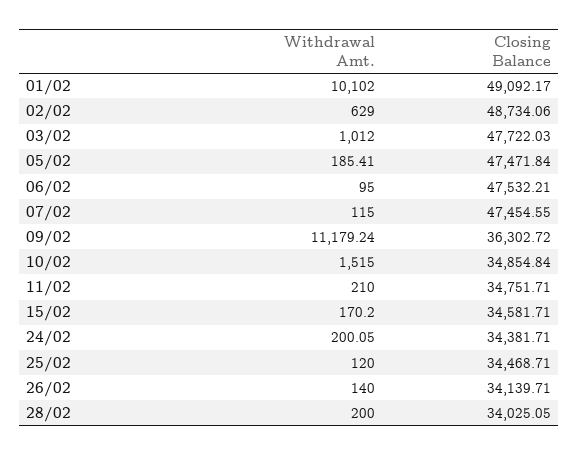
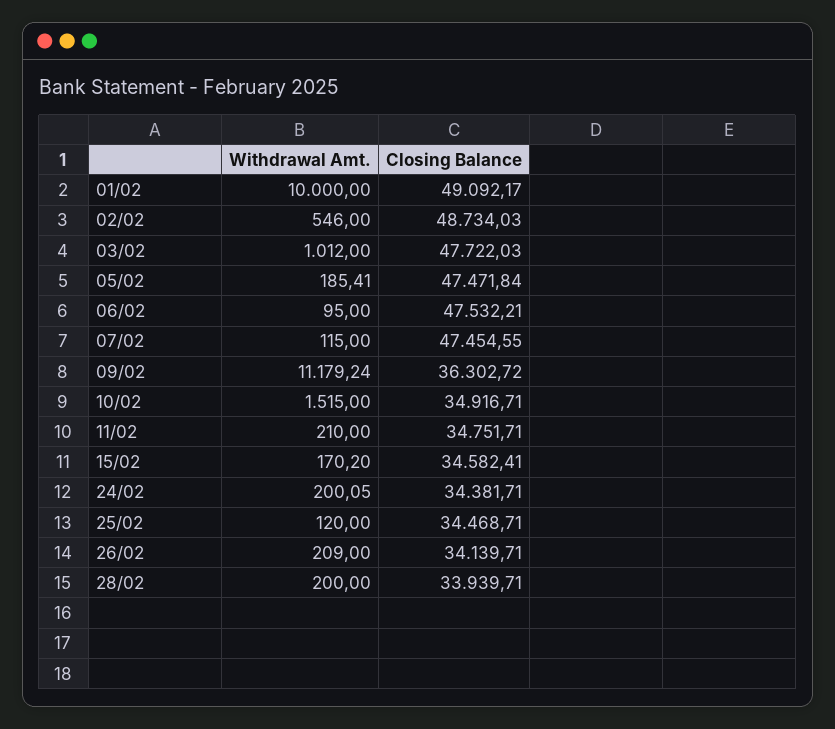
  {
    "Withdrawal Amt.": {
-     "01/02": 10102,
+     "01/02": 10000,
-     "02/02": 629,
+     "02/02": 546,
      "03/02": 1012,
      "05/02": 185.41,
      "06/02": 95,
      "07/02": 115,
      "09/02": 11179.24,
      "10/02": 1515,
      "11/02": 210,
      "15/02": 170.2,
      "24/02": 200.05,
      "25/02": 120,
-     "26/02": 140,
+     "26/02": 209,
      "28/02": 200
    },
    "Closing Balance": {
      "01/02": 49092.17,
-     "02/02": 48734.06,
+     "02/02": 48734.03,
      "03/02": 47722.03,
      "05/02": 47471.84,
      "06/02": 47532.21,
      "07/02": 47454.55,
      "09/02": 36302.72,
-     "10/02": 34854.84,
+     "10/02": 34916.71,
      "11/02": 34751.71,
-     "15/02": 34581.71,
+     "15/02": 34582.41,
      "24/02": 34381.71,
      "25/02": 34468.71,
      "26/02": 34139.71,
-     "28/02": 34025.05
+     "28/02": 33939.71
    }
  }

